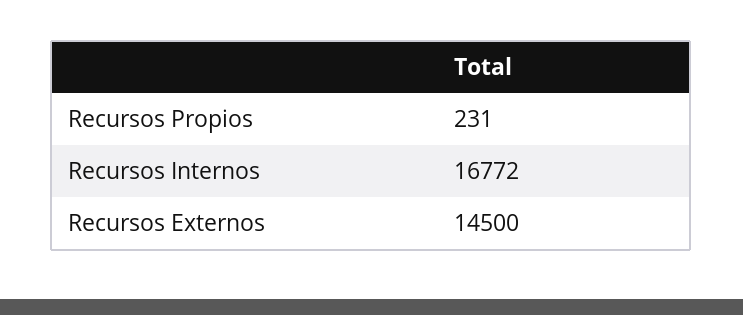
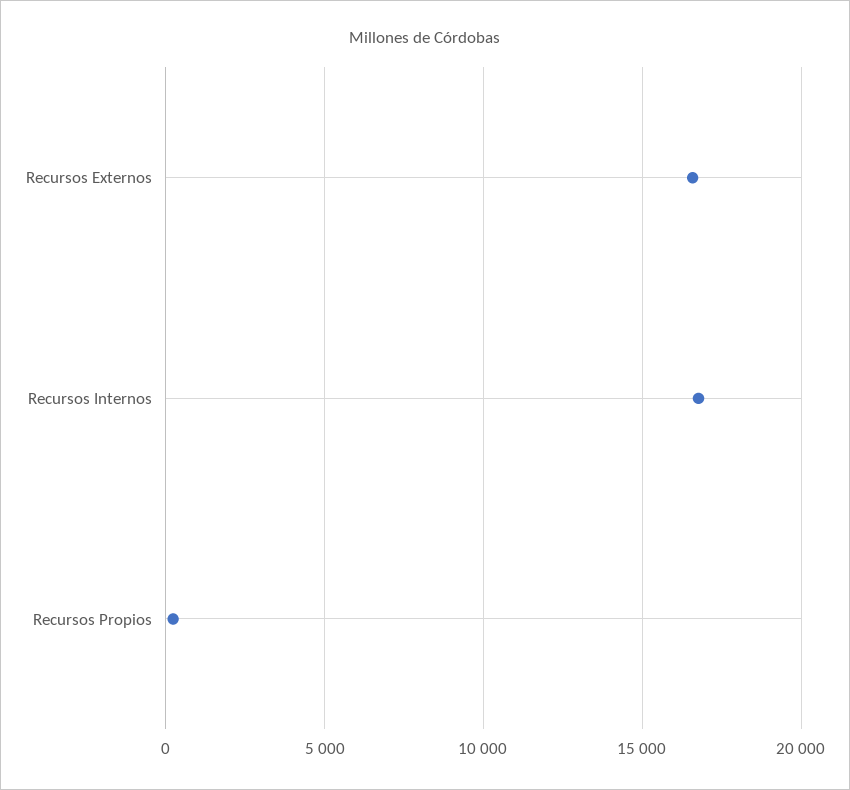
  {
    "Recursos Propios": 231,
    "Recursos Internos": 16772,
-   "Recursos Externos": 14500
+   "Recursos Externos": 16500
  }

